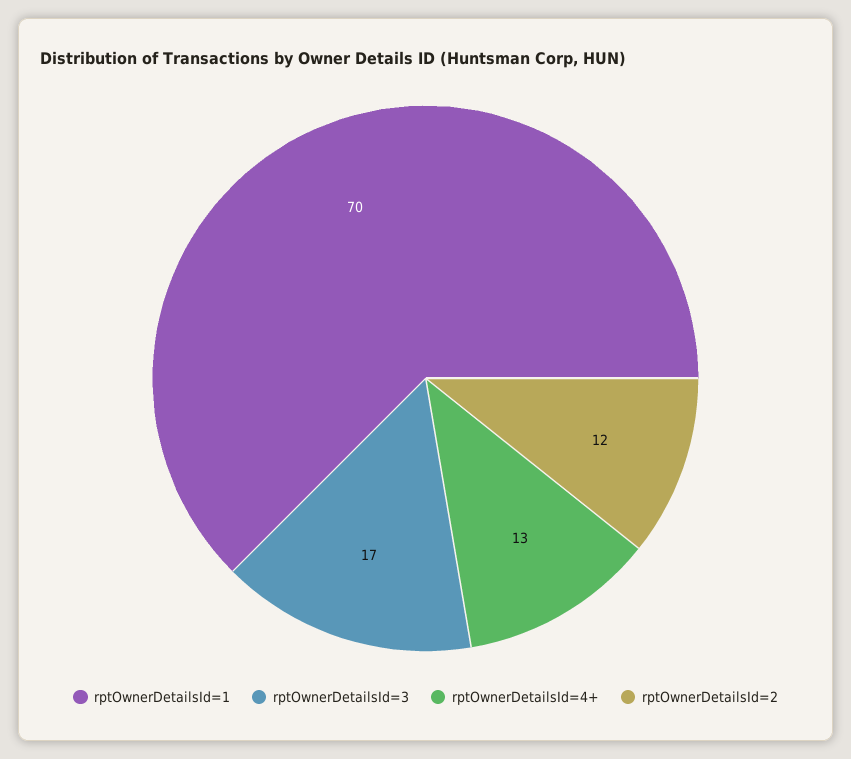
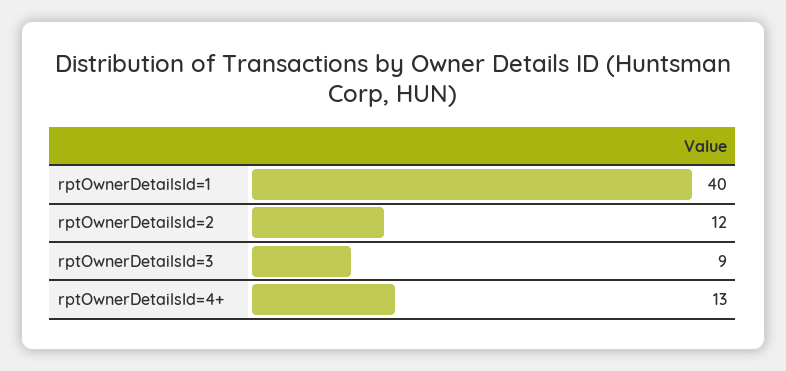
  {
-   "rptOwnerDetailsId=1": 70,
+   "rptOwnerDetailsId=1": 40,
-   "rptOwnerDetailsId=3": 17,
+   "rptOwnerDetailsId=3": 9,
    "rptOwnerDetailsId=4+": 13,
    "rptOwnerDetailsId=2": 12
  }

